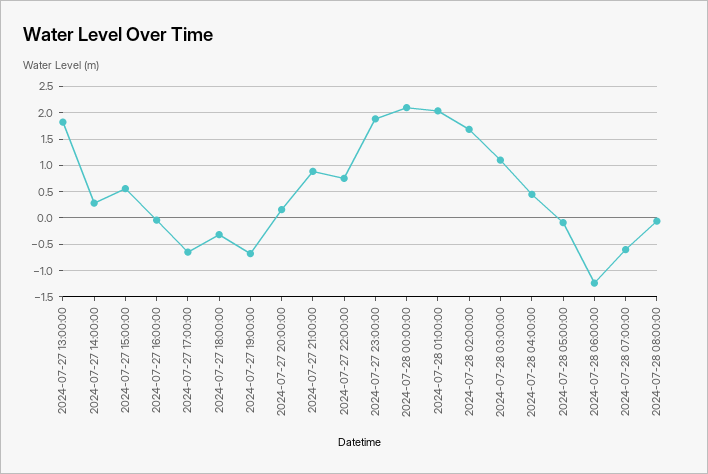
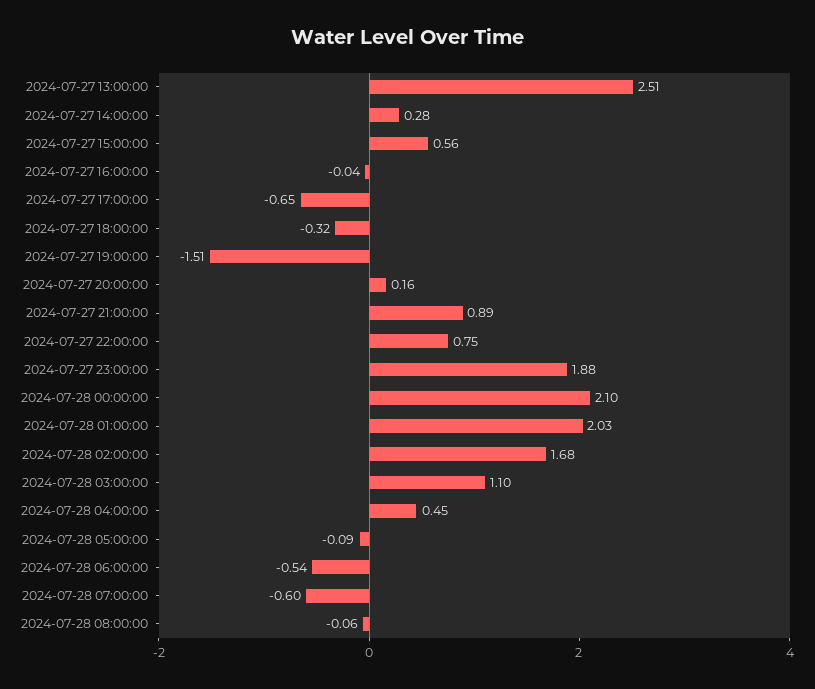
  {
-   "2024-07-27 13:00:00": 1.75,
+   "2024-07-27 13:00:00": 2.51,
    "2024-07-27 14:00:00": 0.28,
    "2024-07-27 15:00:00": 0.56,
    "2024-07-27 16:00:00": -0.04,
    "2024-07-27 17:00:00": -0.65,
    "2024-07-27 18:00:00": -0.32,
-   "2024-07-27 19:00:00": -0.75,
+   "2024-07-27 19:00:00": -1.51,
    "2024-07-27 20:00:00": 0.16,
    "2024-07-27 21:00:00": 0.89,
    "2024-07-27 22:00:00": 0.75,
    "2024-07-27 23:00:00": 1.88,
    "2024-07-28 00:00:00": 2.1,
    "2024-07-28 01:00:00": 2.03,
    "2024-07-28 02:00:00": 1.68,
    "2024-07-28 03:00:00": 1.1,
    "2024-07-28 04:00:00": 0.45,
    "2024-07-28 05:00:00": -0.09,
-   "2024-07-28 06:00:00": -1.25,
+   "2024-07-28 06:00:00": -0.54,
    "2024-07-28 07:00:00": -0.6,
    "2024-07-28 08:00:00": -0.06
  }

